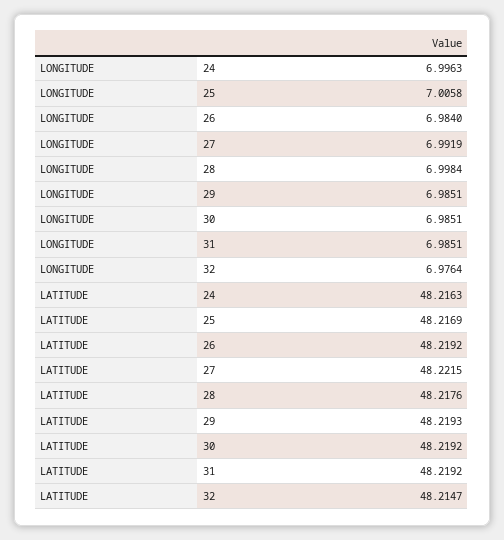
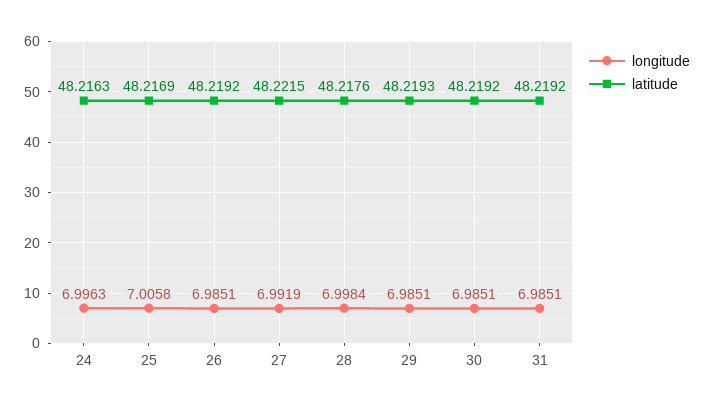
  {
    "LONGITUDE": {
      "24": 6.9963,
      "25": 7.0058,
-     "26": 6.984,
+     "26": 6.9851,
      "27": 6.9919,
      "28": 6.9984,
      "29": 6.9851,
      "30": 6.9851,
-     "31": 6.9851,
+     "31": 6.9851
-     "32": 6.9764
    },
    "LATITUDE": {
      "24": 48.2163,
      "25": 48.2169,
      "26": 48.2192,
      "27": 48.2215,
      "28": 48.2176,
      "29": 48.2193,
      "30": 48.2192,
-     "31": 48.2192,
+     "31": 48.2192
-     "32": 48.2147
    }
  }

